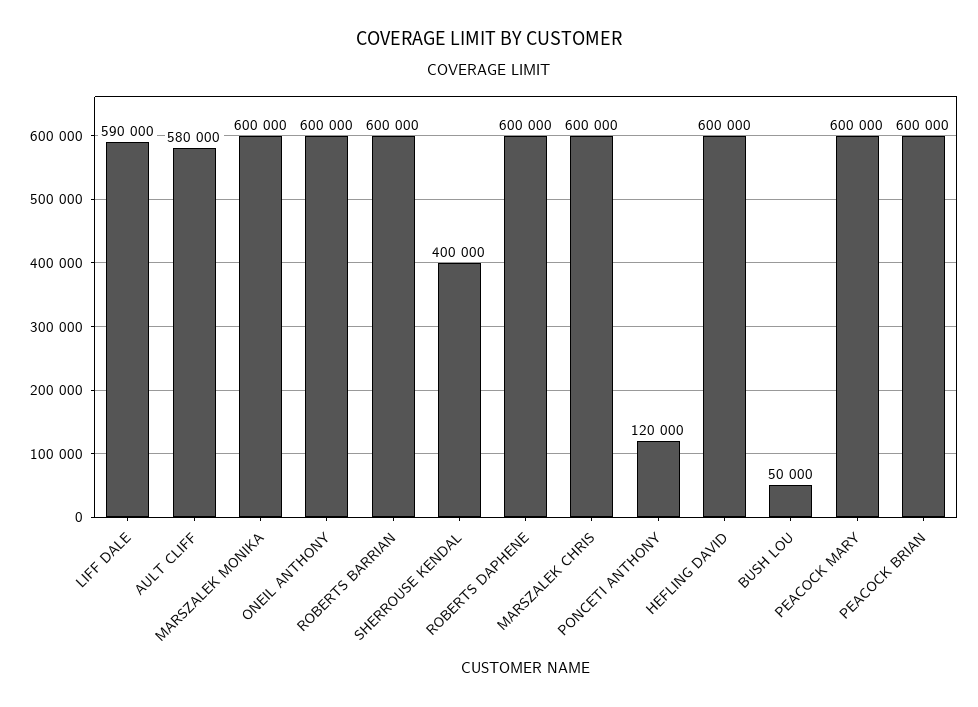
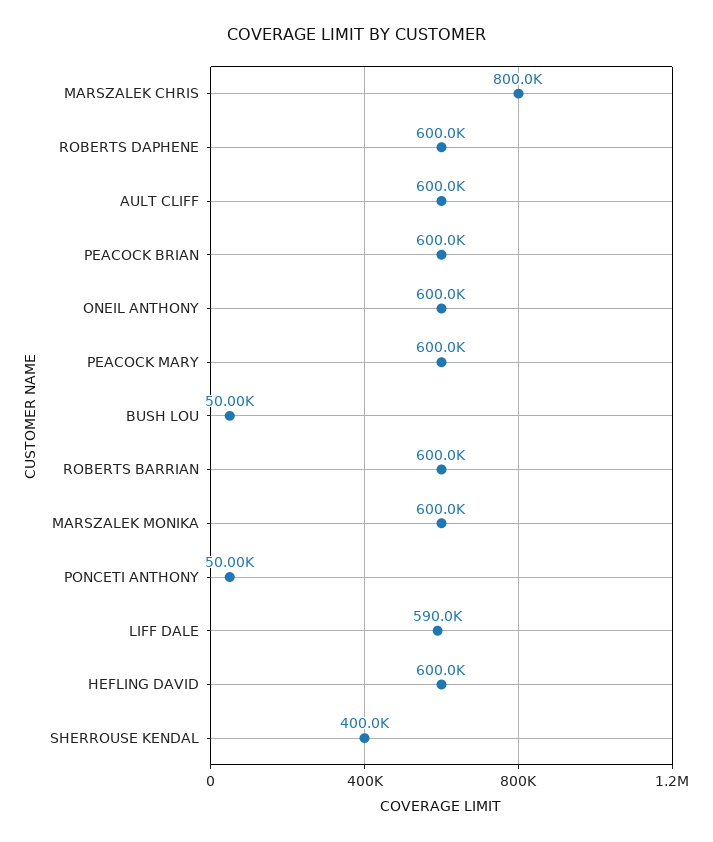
  {
    "LIFF DALE": 590000,
-   "AULT CLIFF": 580000,
+   "AULT CLIFF": 600000,
    "MARSZALEK MONIKA": 600000,
    "ONEIL ANTHONY": 600000,
    "ROBERTS BARRIAN": 600000,
    "SHERROUSE KENDAL": 400000,
    "ROBERTS DAPHENE": 600000,
-   "MARSZALEK CHRIS": 600000,
+   "MARSZALEK CHRIS": 800000,
-   "PONCETI ANTHONY": 120000,
+   "PONCETI ANTHONY": 50000,
    "HEFLING DAVID": 600000,
    "BUSH LOU": 50000,
    "PEACOCK MARY": 600000,
    "PEACOCK BRIAN": 600000
  }

